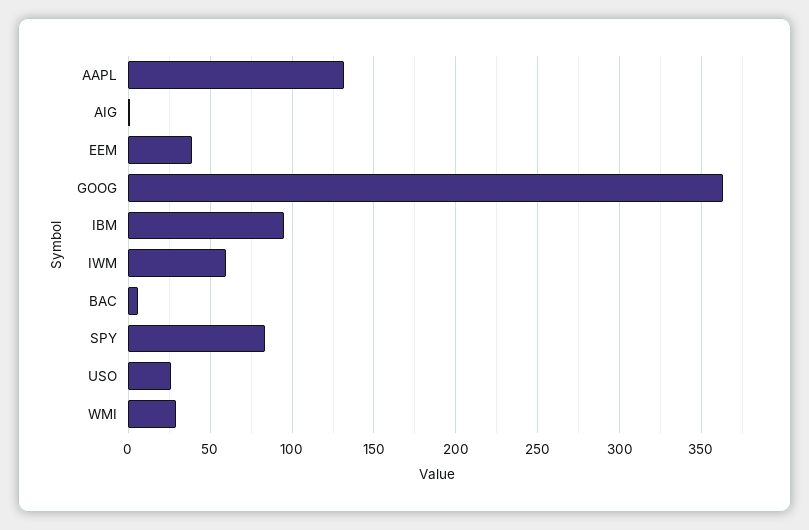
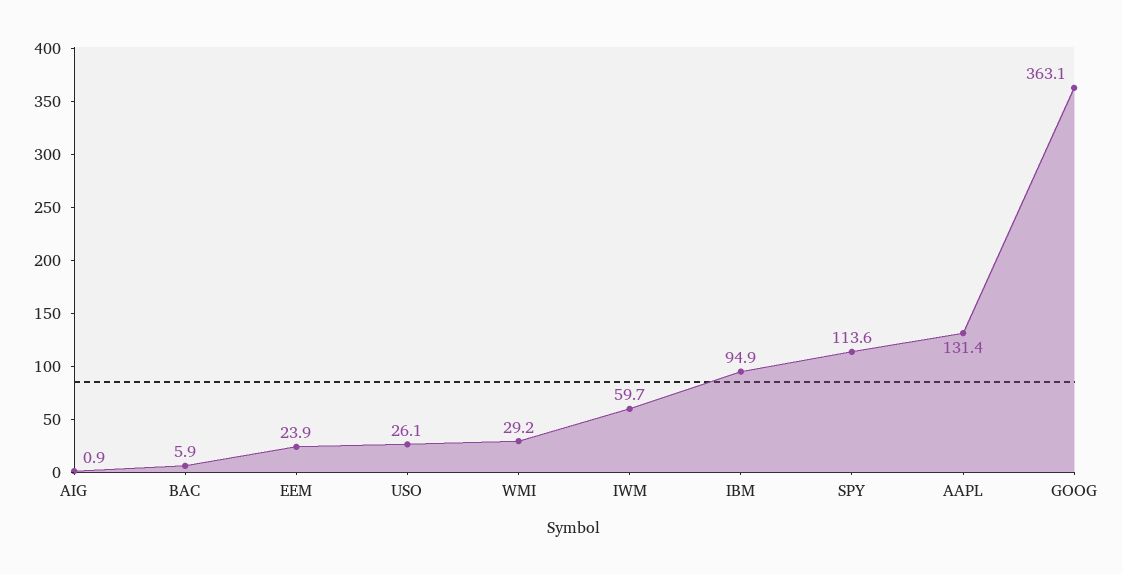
  {
    "AAPL": 131.4,
    "AIG": 0.9,
-   "EEM": 40,
+   "EEM": 23.9,
    "GOOG": 363.1,
    "IBM": 94.9,
    "IWM": 59.7,
    "BAC": 5.9,
-   "SPY": 85,
+   "SPY": 113.6,
    "USO": 26.1,
    "WMI": 29.2
  }

